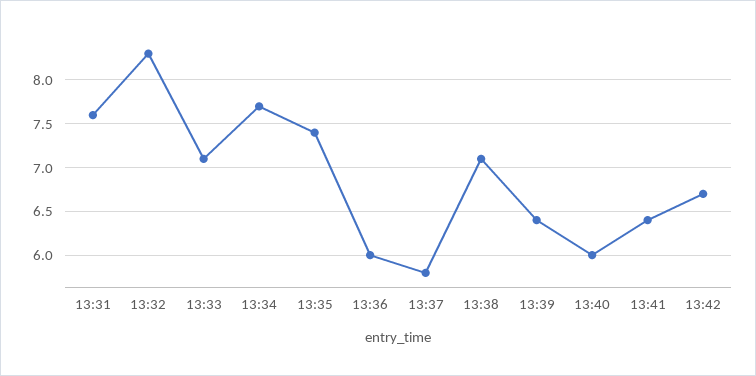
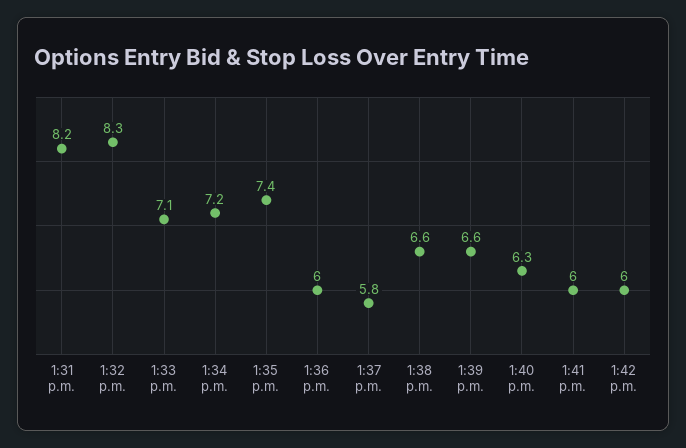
  {
-   "13:31": 7.6,
+   "13:31": 8.2,
    "13:32": 8.3,
    "13:33": 7.1,
-   "13:34": 7.7,
+   "13:34": 7.2,
    "13:35": 7.4,
    "13:36": 6,
    "13:37": 5.8,
-   "13:38": 7.1,
+   "13:38": 6.6,
-   "13:39": 6.4,
+   "13:39": 6.6,
-   "13:40": 6,
+   "13:40": 6.3,
-   "13:41": 6.4,
+   "13:41": 6,
-   "13:42": 6.7
+   "13:42": 6
  }

